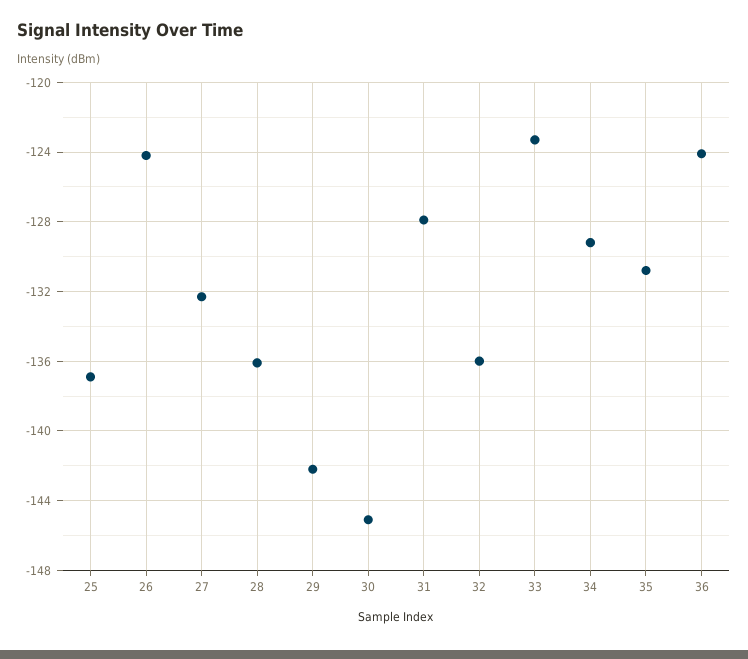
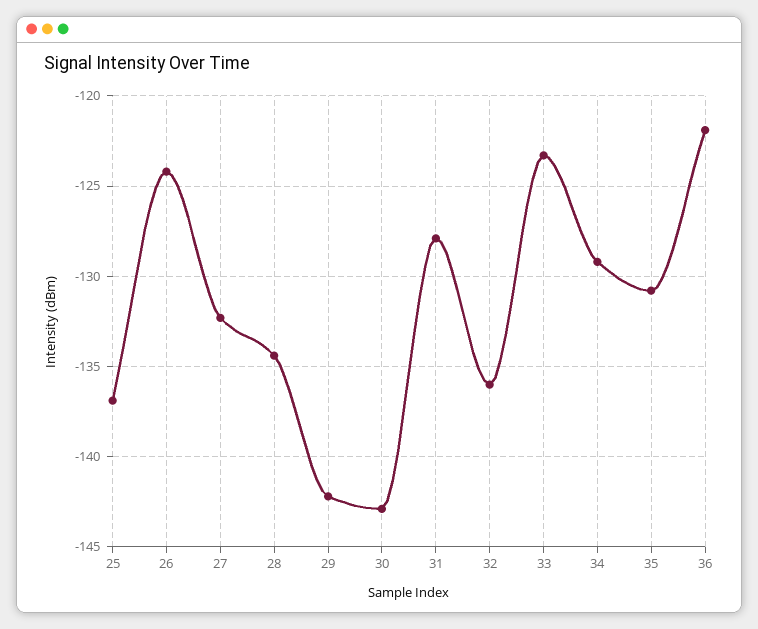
  {
    "25": -137,
    "26": -124,
    "27": -132.5,
-   "28": -136,
+   "28": -134.5,
    "29": -142,
-   "30": -145,
+   "30": -143,
    "31": -128,
    "32": -136,
    "33": -123.5,
    "34": -129,
    "35": -131,
-   "36": -124
+   "36": -122
  }

